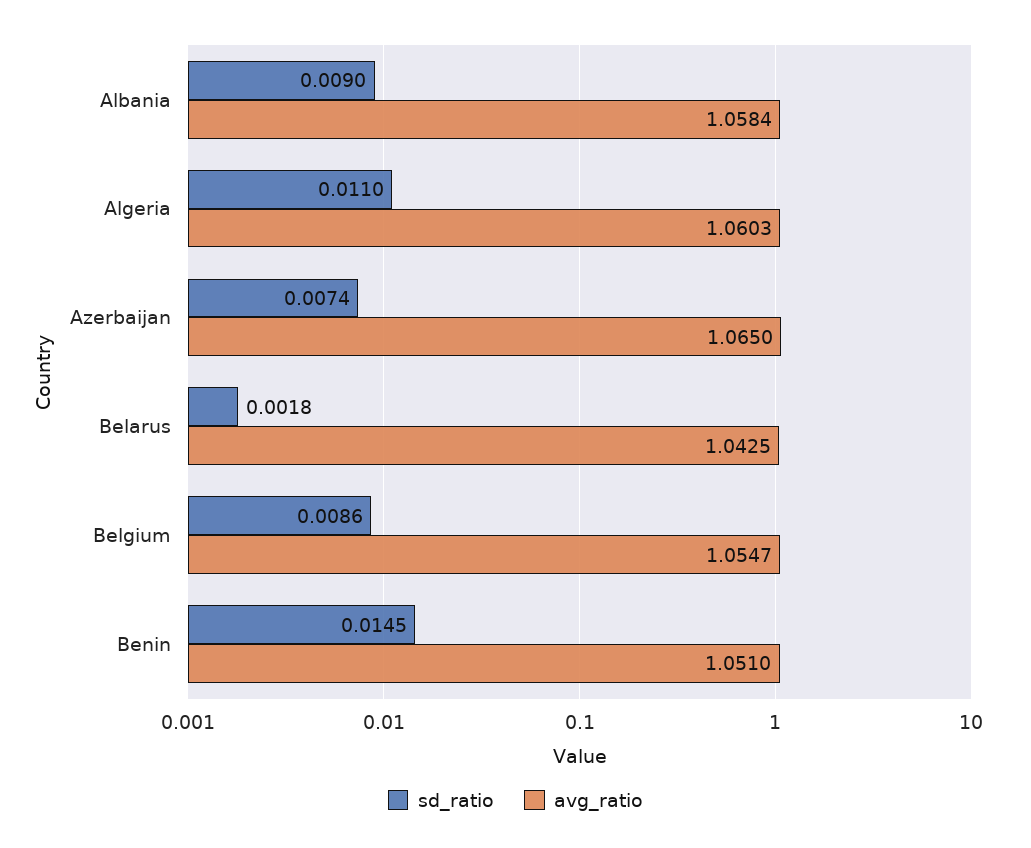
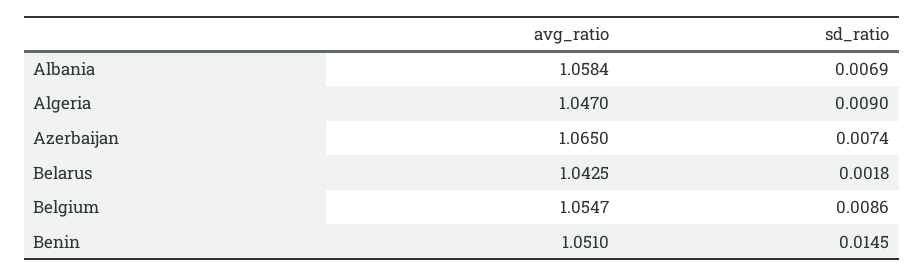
  {
    "sd_ratio": {
-     "Albania": 0.009,
+     "Albania": 0.0069,
-     "Algeria": 0.011,
+     "Algeria": 0.009,
      "Azerbaijan": 0.0074,
      "Belarus": 0.0018,
      "Belgium": 0.0086,
      "Benin": 0.0145
    },
    "avg_ratio": {
      "Albania": 1.0584,
-     "Algeria": 1.0603,
+     "Algeria": 1.047,
      "Azerbaijan": 1.065,
      "Belarus": 1.0425,
      "Belgium": 1.0547,
      "Benin": 1.051
    }
  }

